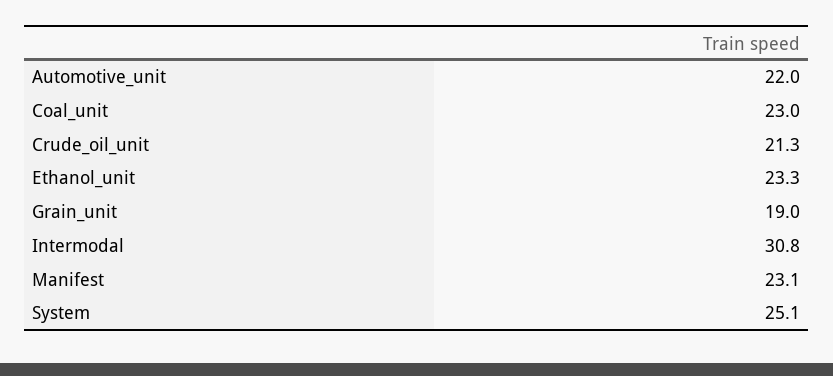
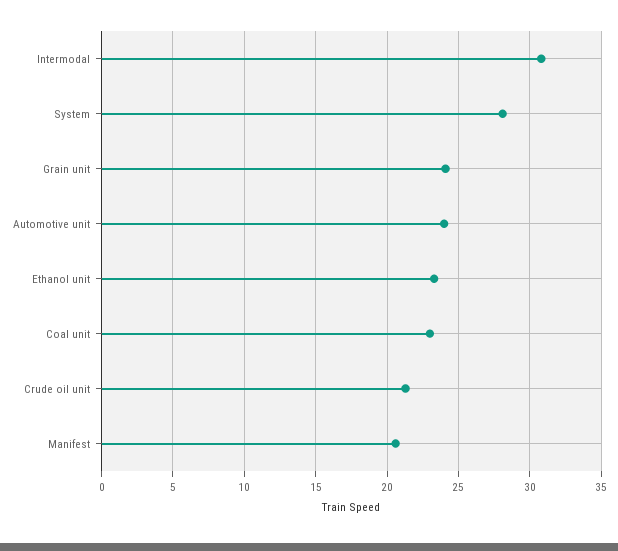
  {
-   "Automotive_unit": 22,
+   "Automotive_unit": 24,
    "Coal_unit": 23,
    "Crude_oil_unit": 21.3,
    "Ethanol_unit": 23.3,
-   "Grain_unit": 19,
+   "Grain_unit": 24,
    "Intermodal": 30.8,
-   "Manifest": 23.1,
+   "Manifest": 20.5,
-   "System": 25.1
+   "System": 28
  }

